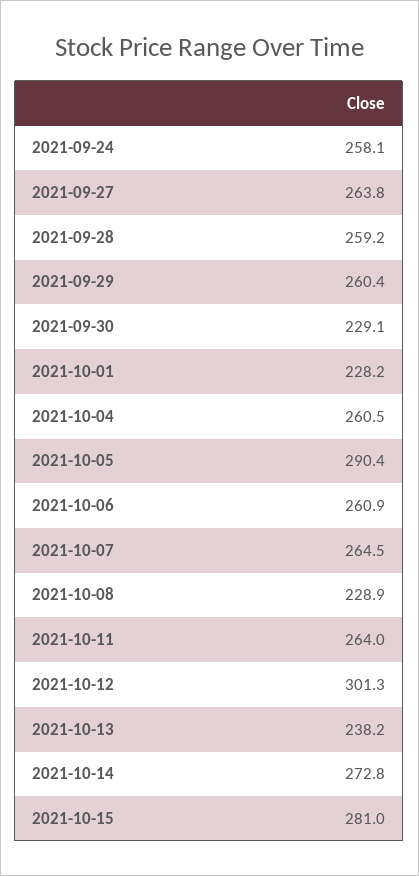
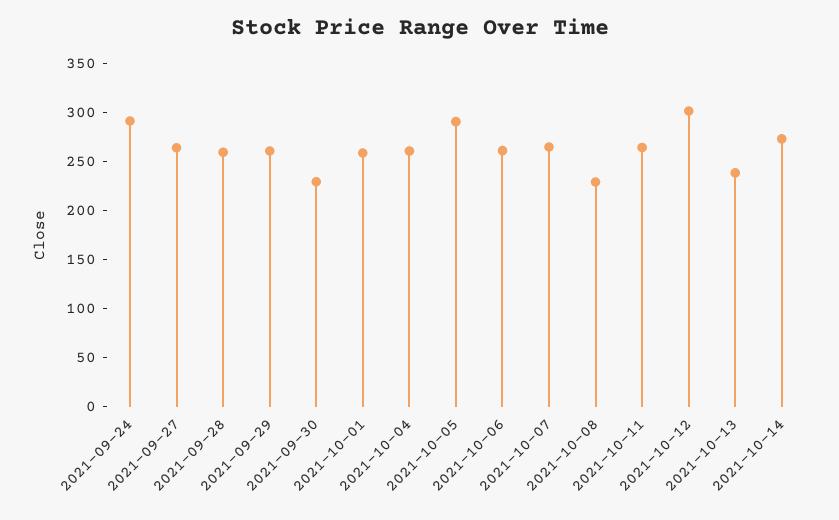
  {
-   "2021-09-24": 258.1,
+   "2021-09-24": 290,
    "2021-09-27": 263.8,
    "2021-09-28": 259.2,
    "2021-09-29": 260.4,
    "2021-09-30": 229.1,
-   "2021-10-01": 228.2,
+   "2021-10-01": 260,
    "2021-10-04": 260.5,
    "2021-10-05": 290.4,
    "2021-10-06": 260.9,
    "2021-10-07": 264.5,
    "2021-10-08": 228.9,
    "2021-10-11": 264,
    "2021-10-12": 301.3,
    "2021-10-13": 238.2,
-   "2021-10-14": 272.8,
+   "2021-10-14": 272.8
-   "2021-10-15": 281
  }

